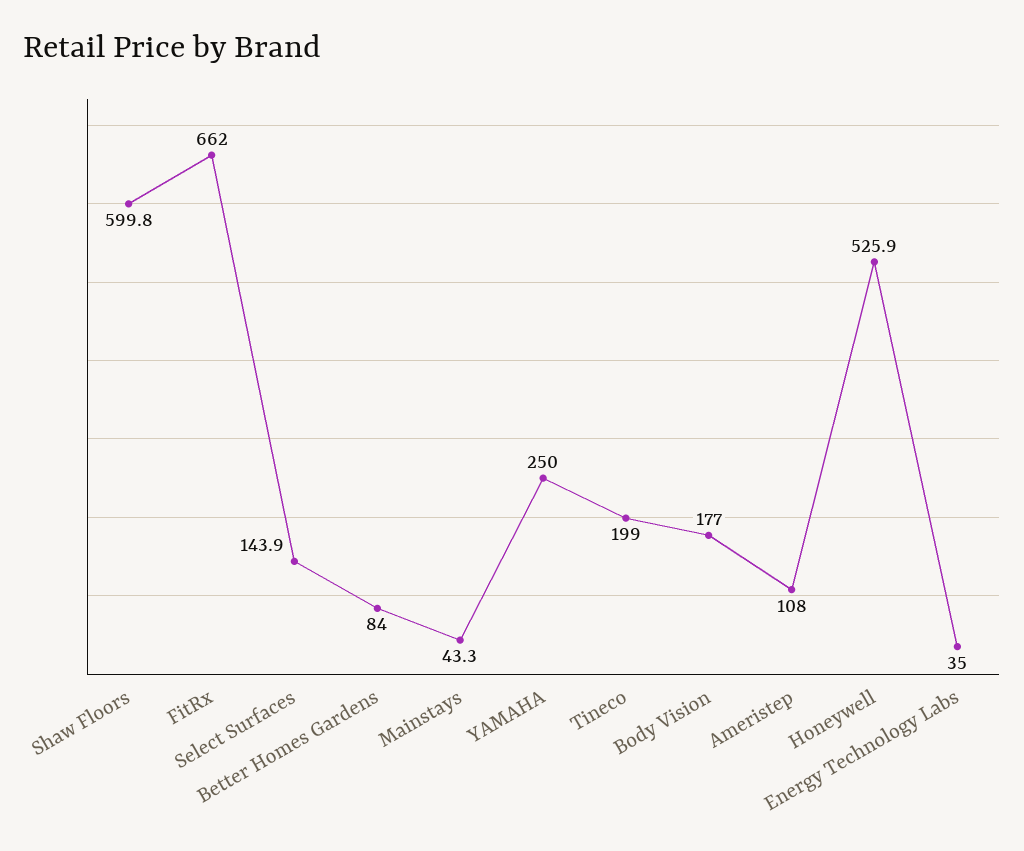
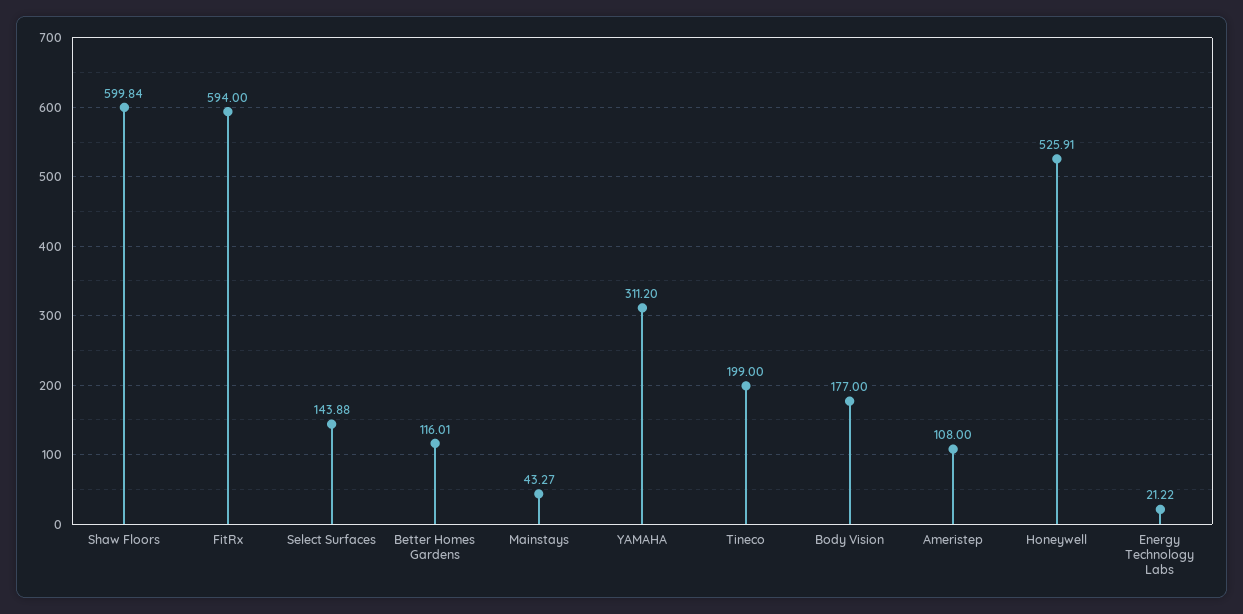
  {
    "Shaw Floors": 599.84,
-   "FitRx": 662,
+   "FitRx": 594,
    "Select Surfaces": 143.88,
-   "Better Homes Gardens": 84,
+   "Better Homes Gardens": 116.01,
    "Mainstays": 43.27,
-   "YAMAHA": 250,
+   "YAMAHA": 311.2,
    "Tineco": 199,
    "Body Vision": 177,
    "Ameristep": 108,
    "Honeywell": 525.91,
-   "Energy Technology Labs": 35
+   "Energy Technology Labs": 21.22
  }

